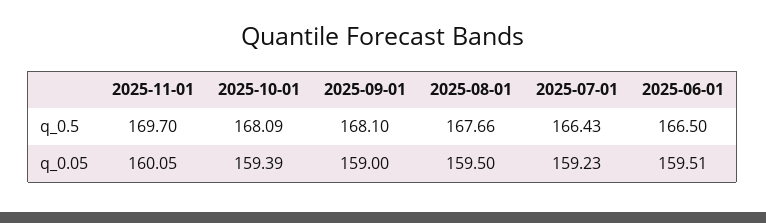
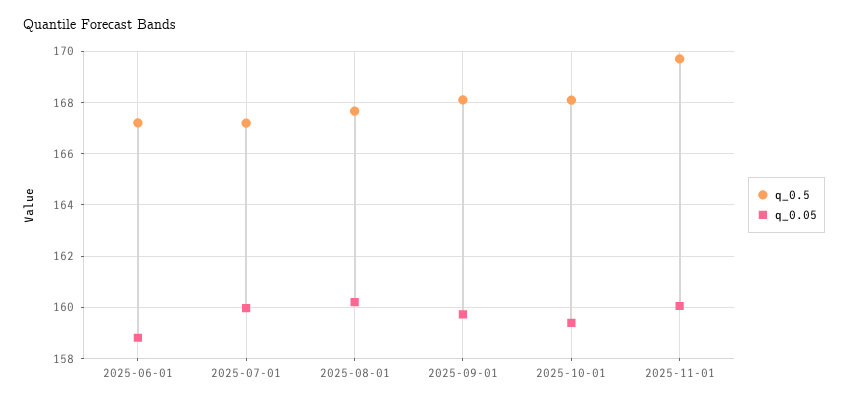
  {
    "q_0.5": {
      "2025-11-01": 169.7,
      "2025-10-01": 168.09,
      "2025-09-01": 168.1,
      "2025-08-01": 167.66,
-     "2025-07-01": 166.43,
+     "2025-07-01": 167.25,
-     "2025-06-01": 166.5
+     "2025-06-01": 167.25
    },
    "q_0.05": {
      "2025-11-01": 160.05,
      "2025-10-01": 159.39,
-     "2025-09-01": 159,
+     "2025-09-01": 159.75,
-     "2025-08-01": 159.5,
+     "2025-08-01": 160.25,
-     "2025-07-01": 159.23,
+     "2025-07-01": 160,
-     "2025-06-01": 159.51
+     "2025-06-01": 158.75
    }
  }

